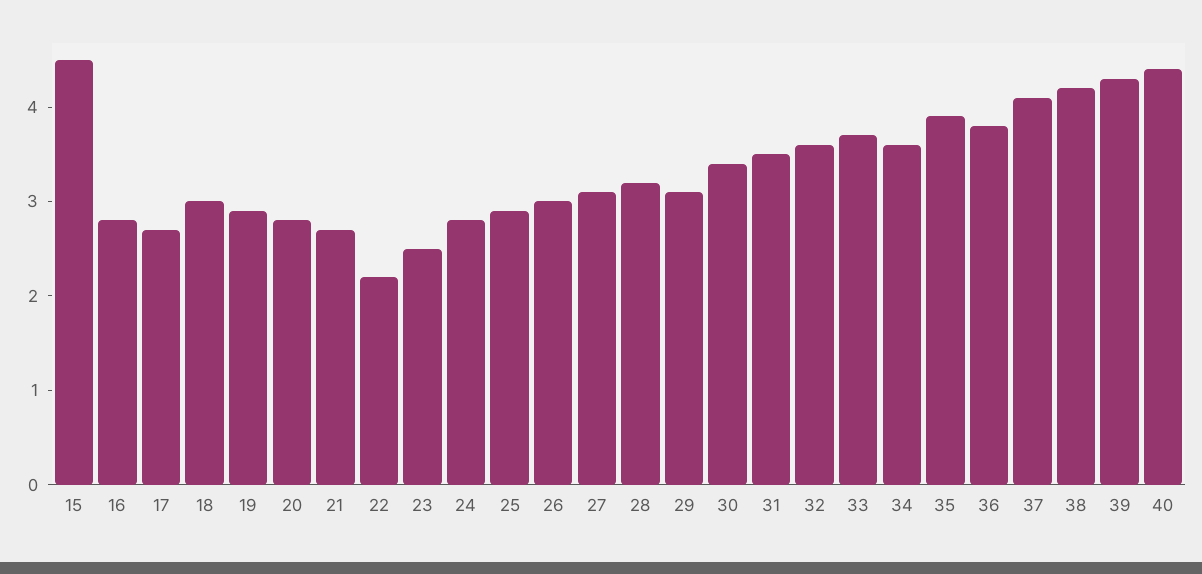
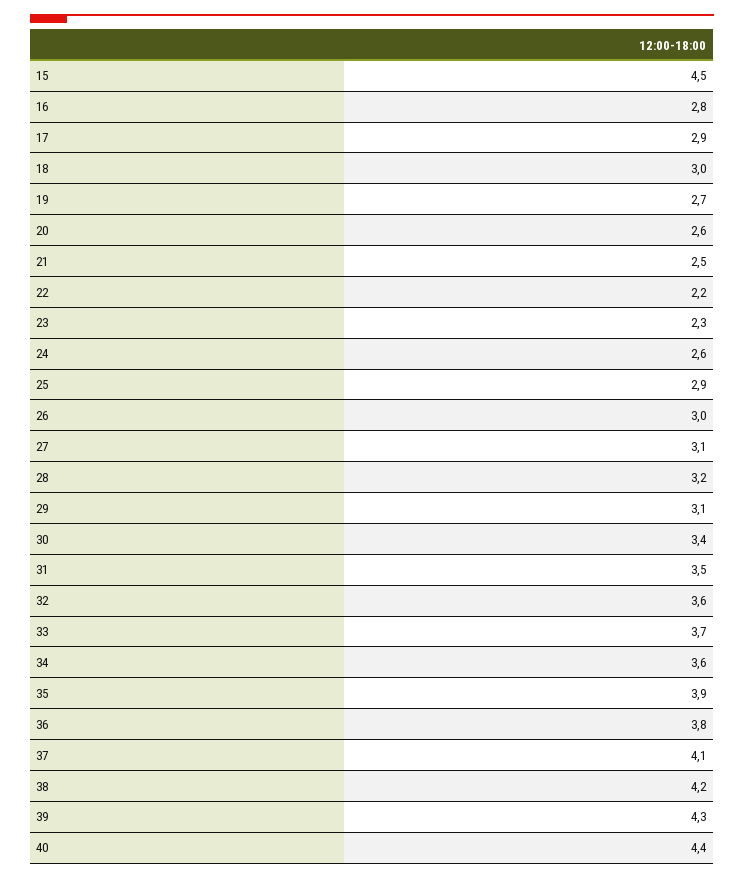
  {
    "15": 4.5,
    "16": 2.8,
-   "17": 2.7,
+   "17": 2.9,
    "18": 3,
-   "19": 2.9,
+   "19": 2.7,
-   "20": 2.8,
+   "20": 2.6,
-   "21": 2.7,
+   "21": 2.5,
    "22": 2.2,
-   "23": 2.5,
+   "23": 2.3,
-   "24": 2.8,
+   "24": 2.6,
    "25": 2.9,
    "26": 3,
    "27": 3.1,
    "28": 3.2,
    "29": 3.1,
    "30": 3.4,
    "31": 3.5,
    "32": 3.6,
    "33": 3.7,
    "34": 3.6,
    "35": 3.9,
    "36": 3.8,
    "37": 4.1,
    "38": 4.2,
    "39": 4.3,
    "40": 4.4
  }

